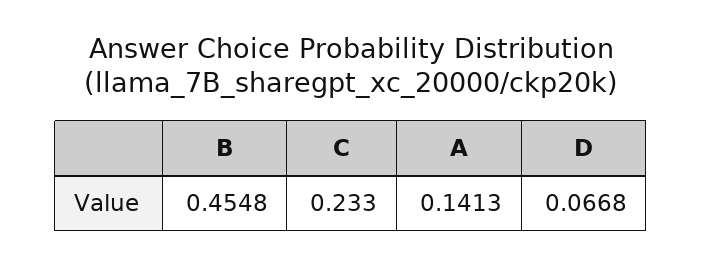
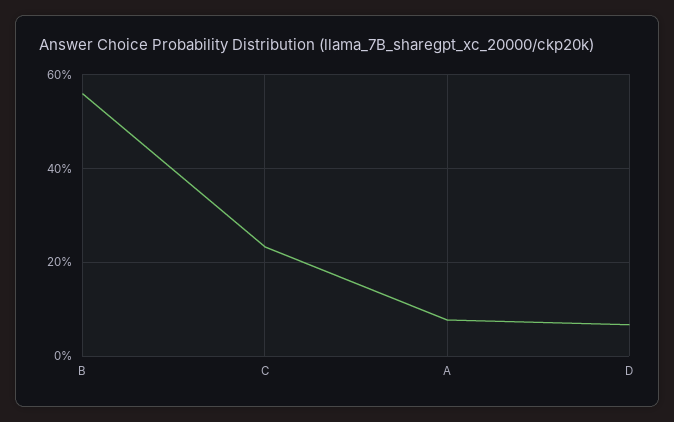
  {
-   "B": 0.4548,
+   "B": 0.56,
    "C": 0.233,
-   "A": 0.1413,
+   "A": 0.08,
    "D": 0.0668
  }

